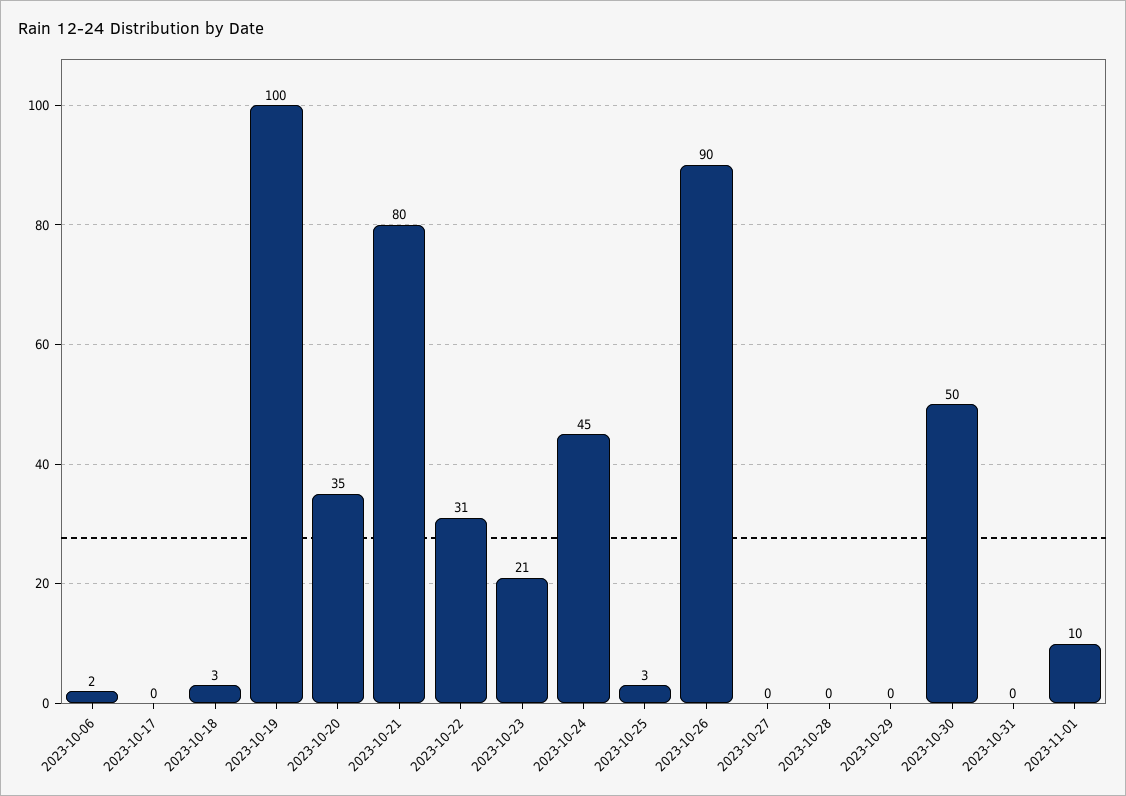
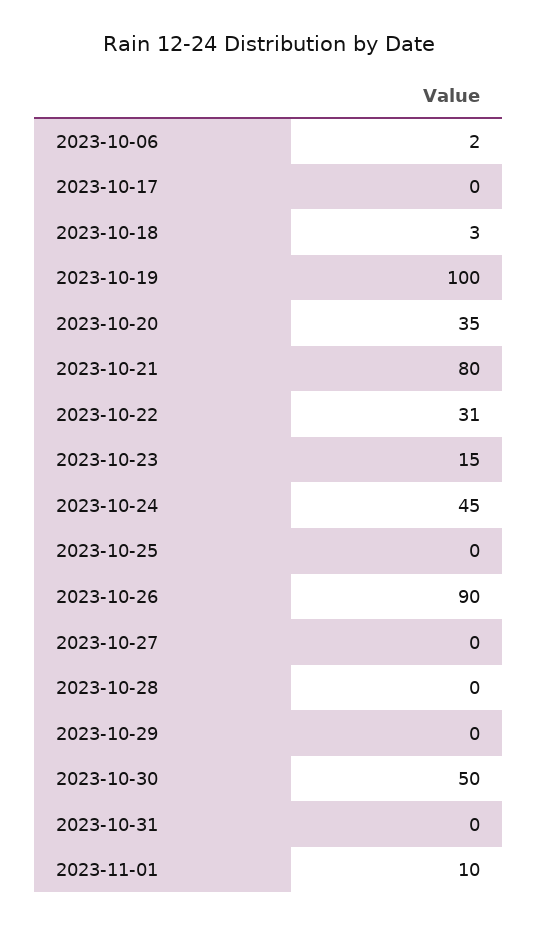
  {
    "2023-10-06": 2,
    "2023-10-17": 0,
    "2023-10-18": 3,
    "2023-10-19": 100,
    "2023-10-20": 35,
    "2023-10-21": 80,
    "2023-10-22": 31,
-   "2023-10-23": 21,
+   "2023-10-23": 15,
    "2023-10-24": 45,
-   "2023-10-25": 3,
+   "2023-10-25": 0,
    "2023-10-26": 90,
    "2023-10-27": 0,
    "2023-10-28": 0,
    "2023-10-29": 0,
    "2023-10-30": 50,
    "2023-10-31": 0,
    "2023-11-01": 10
  }

